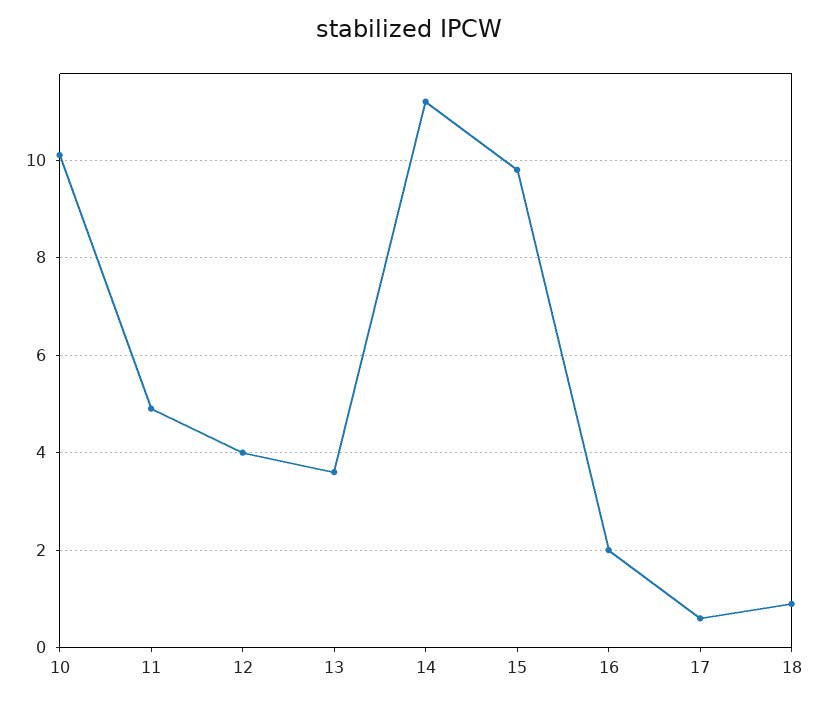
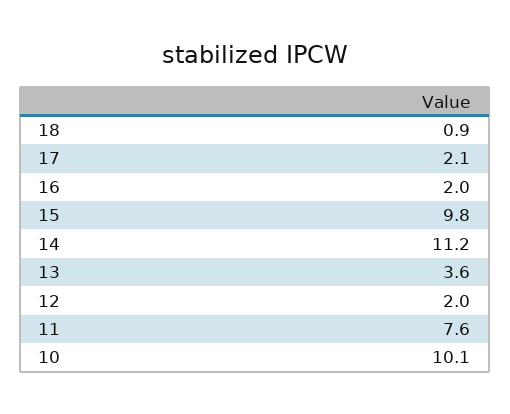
  {
    "10": 10.1,
-   "11": 5,
+   "11": 7.6,
-   "12": 4,
+   "12": 2,
    "13": 3.6,
    "14": 11.2,
    "15": 9.8,
    "16": 2,
-   "17": 0.5,
+   "17": 2.1,
    "18": 0.9
  }

